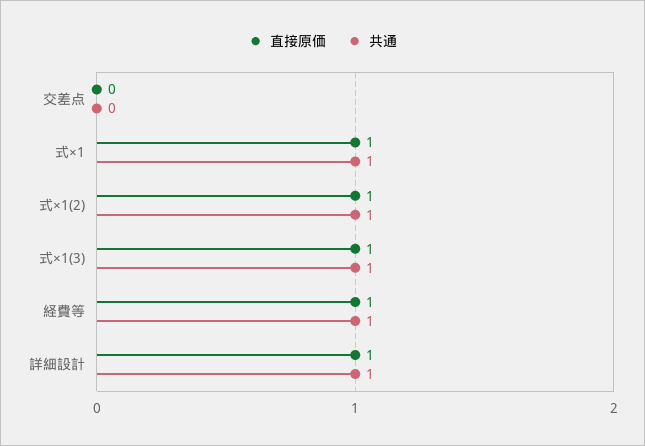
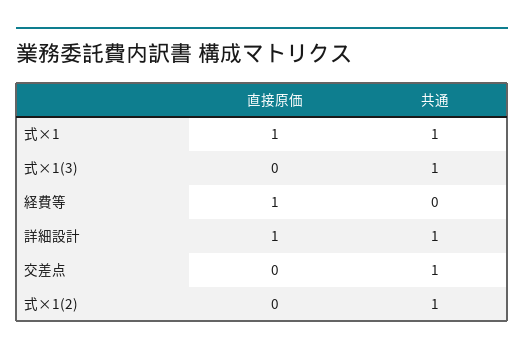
  {
    "直接原価": {
      "交差点": 0,
      "式×1": 1,
-     "式×1(2)": 1,
+     "式×1(2)": 0,
-     "式×1(3)": 1,
+     "式×1(3)": 0,
      "経費等": 1,
      "詳細設計": 1
    },
    "共通": {
-     "交差点": 0,
+     "交差点": 1,
      "式×1": 1,
      "式×1(2)": 1,
      "式×1(3)": 1,
-     "経費等": 1,
+     "経費等": 0,
      "詳細設計": 1
    }
  }

